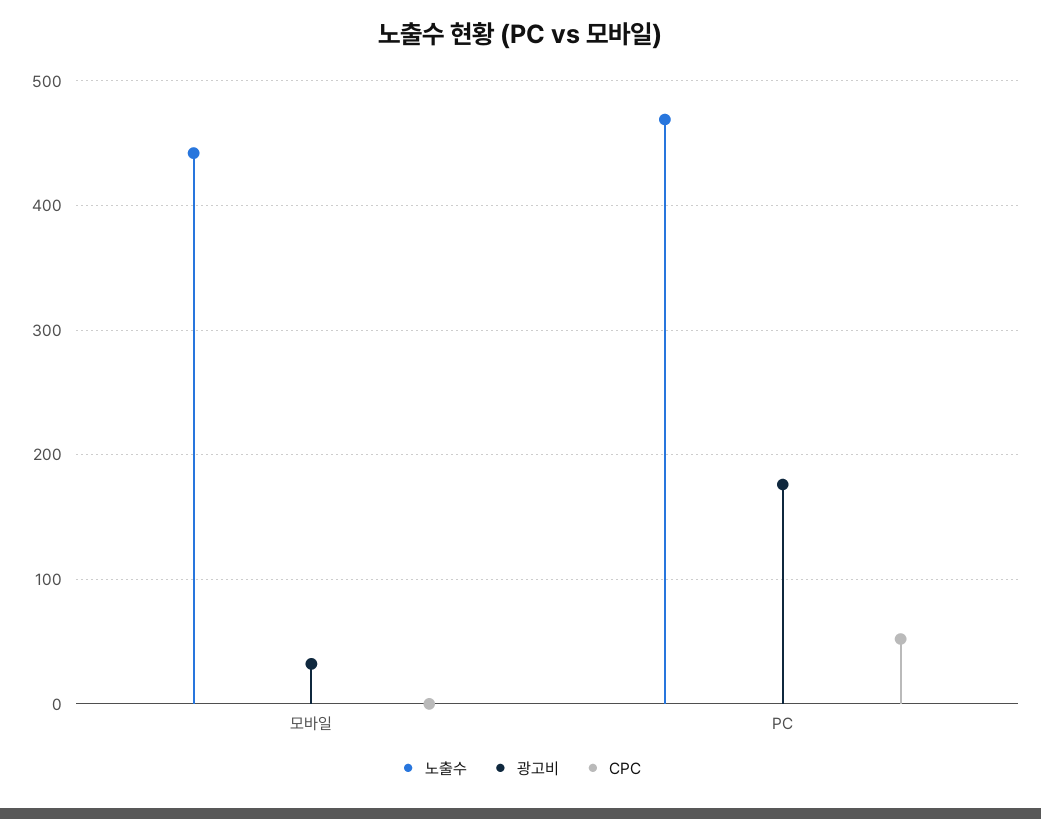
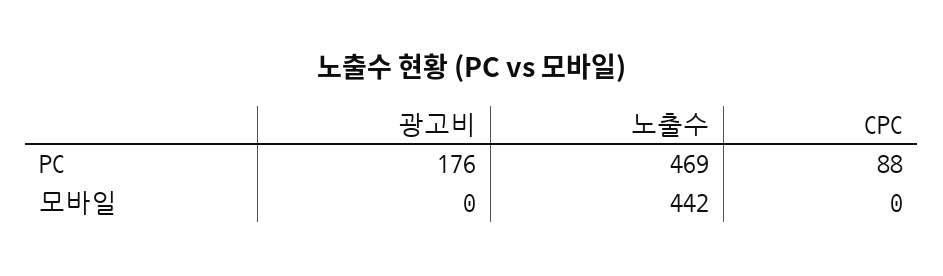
  {
    "노출수": {
      "모바일": 442,
      "PC": 469
    },
    "광고비": {
-     "모바일": 30,
+     "모바일": 0,
      "PC": 176
    },
    "CPC": {
      "모바일": 0,
-     "PC": 50
+     "PC": 88
    }
  }

